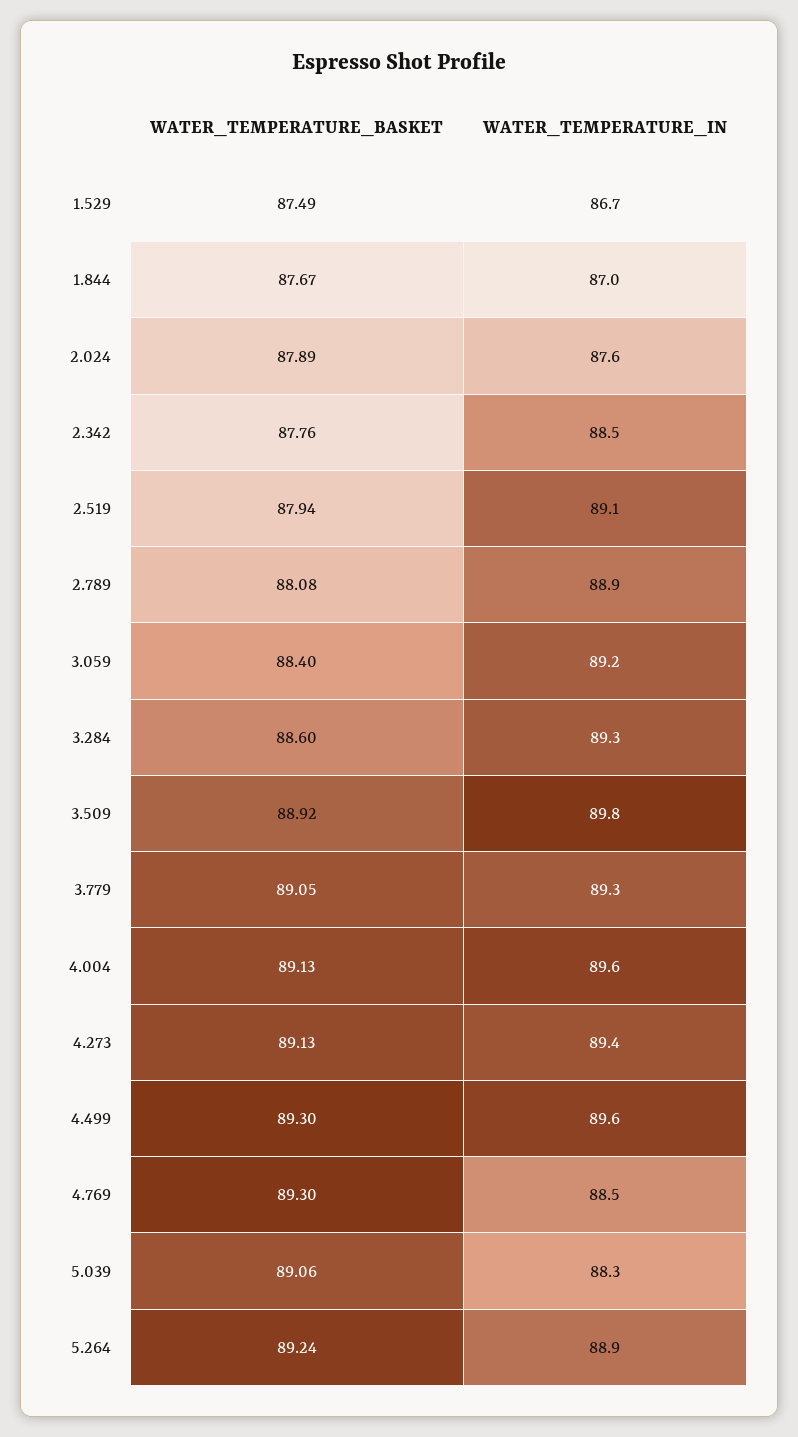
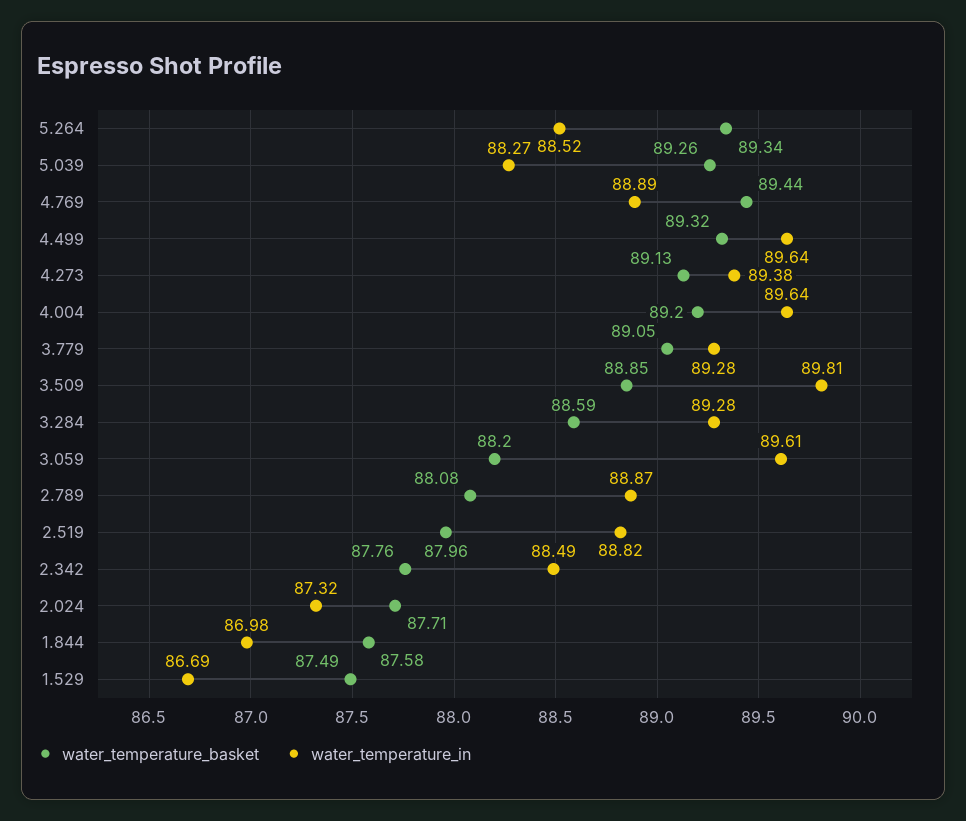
  {
    "WATER_TEMPERATURE_BASKET": {
      "1.529": 87.49,
-     "1.844": 87.67,
+     "1.844": 87.58,
-     "2.024": 87.89,
+     "2.024": 87.71,
      "2.342": 87.76,
-     "2.519": 87.94,
+     "2.519": 87.96,
      "2.789": 88.08,
-     "3.059": 88.4,
+     "3.059": 88.2,
-     "3.284": 88.6,
+     "3.284": 88.59,
-     "3.509": 88.92,
+     "3.509": 88.85,
      "3.779": 89.05,
-     "4.004": 89.13,
+     "4.004": 89.2,
      "4.273": 89.13,
-     "4.499": 89.3,
+     "4.499": 89.32,
-     "4.769": 89.3,
+     "4.769": 89.44,
-     "5.039": 89.06,
+     "5.039": 89.26,
-     "5.264": 89.24
+     "5.264": 89.34
    },
    "WATER_TEMPERATURE_IN": {
      "1.529": 86.69,
      "1.844": 86.98,
-     "2.024": 87.6,
+     "2.024": 87.32,
      "2.342": 88.49,
-     "2.519": 89.1,
+     "2.519": 88.82,
      "2.789": 88.87,
-     "3.059": 89.2,
+     "3.059": 89.61,
      "3.284": 89.28,
      "3.509": 89.81,
      "3.779": 89.28,
      "4.004": 89.64,
      "4.273": 89.38,
      "4.499": 89.64,
-     "4.769": 88.5,
+     "4.769": 88.89,
      "5.039": 88.27,
-     "5.264": 88.9
+     "5.264": 88.52
    }
  }

